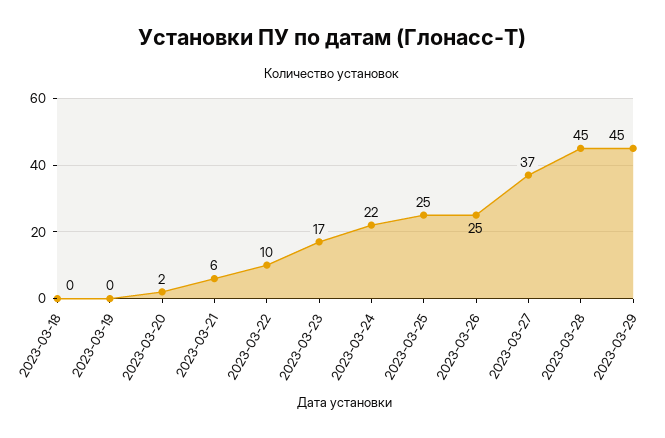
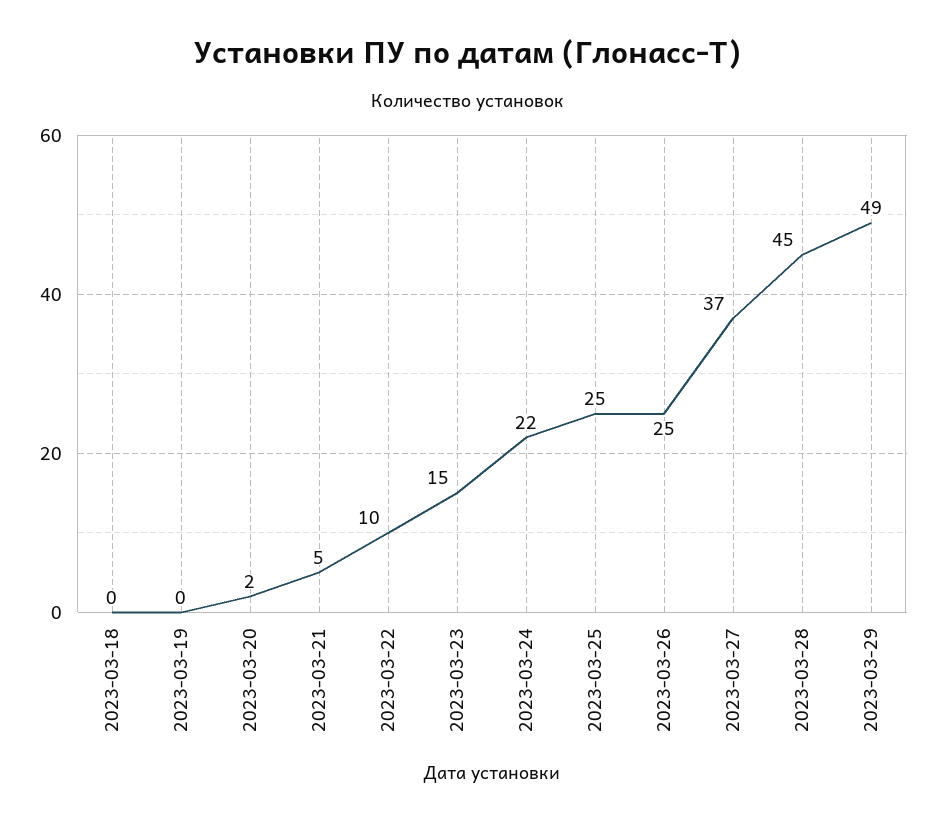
  {
    "2023-03-18": 0,
    "2023-03-19": 0,
    "2023-03-20": 2,
-   "2023-03-21": 6,
+   "2023-03-21": 5,
    "2023-03-22": 10,
-   "2023-03-23": 17,
+   "2023-03-23": 15,
    "2023-03-24": 22,
    "2023-03-25": 25,
    "2023-03-26": 25,
    "2023-03-27": 37,
    "2023-03-28": 45,
-   "2023-03-29": 45
+   "2023-03-29": 49
  }

